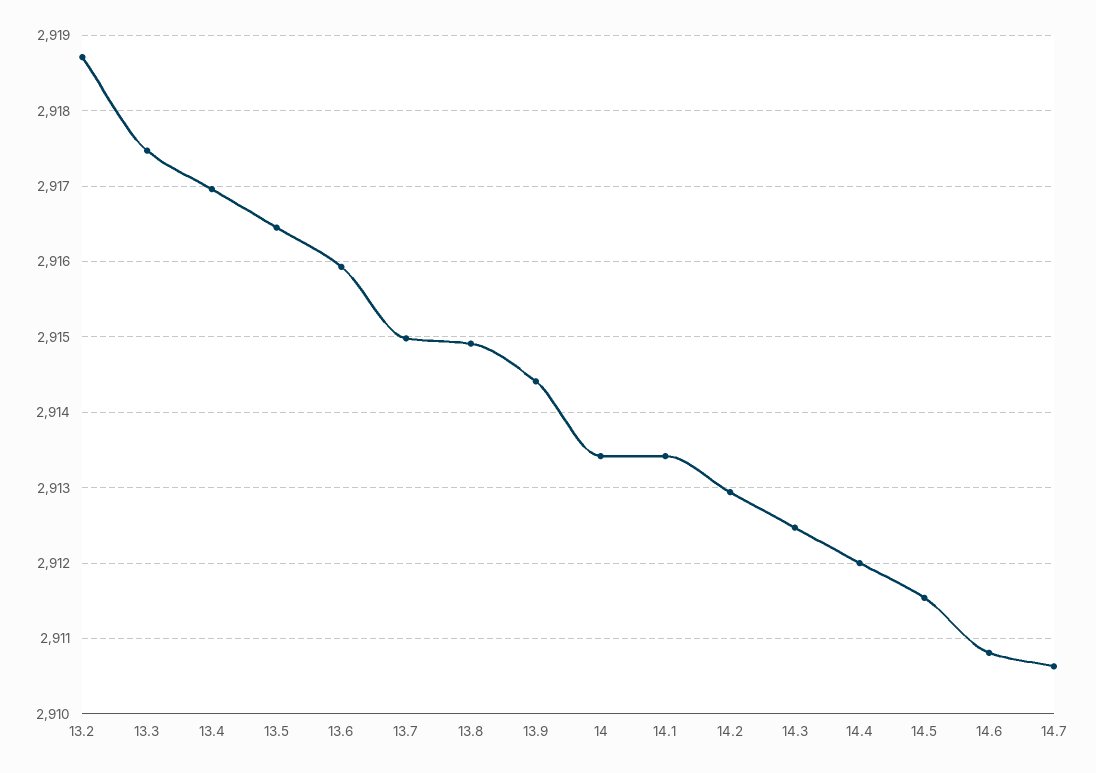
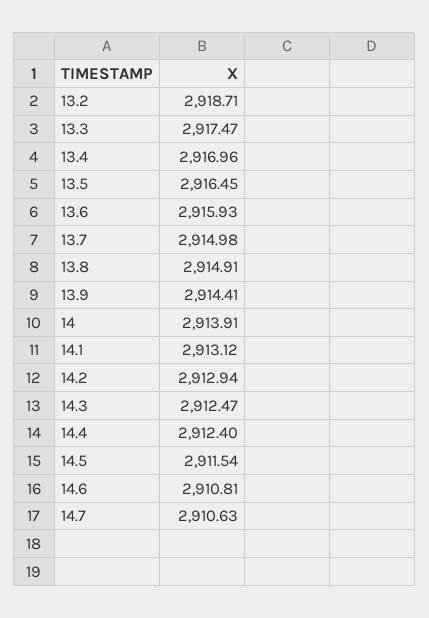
  {
    "13.2": 2918.71,
    "13.3": 2917.47,
    "13.4": 2916.96,
    "13.5": 2916.45,
    "13.6": 2915.93,
    "13.7": 2914.98,
    "13.8": 2914.91,
    "13.9": 2914.41,
-   "14": 2913.4,
+   "14": 2913.91,
-   "14.1": 2913.4,
+   "14.1": 2913.12,
    "14.2": 2912.94,
    "14.3": 2912.47,
-   "14.4": 2912,
+   "14.4": 2912.4,
    "14.5": 2911.54,
    "14.6": 2910.81,
    "14.7": 2910.63
  }

